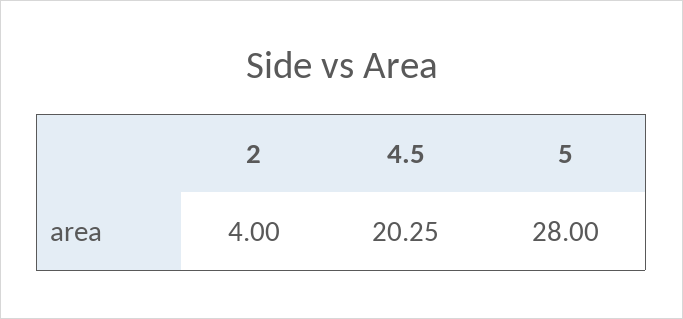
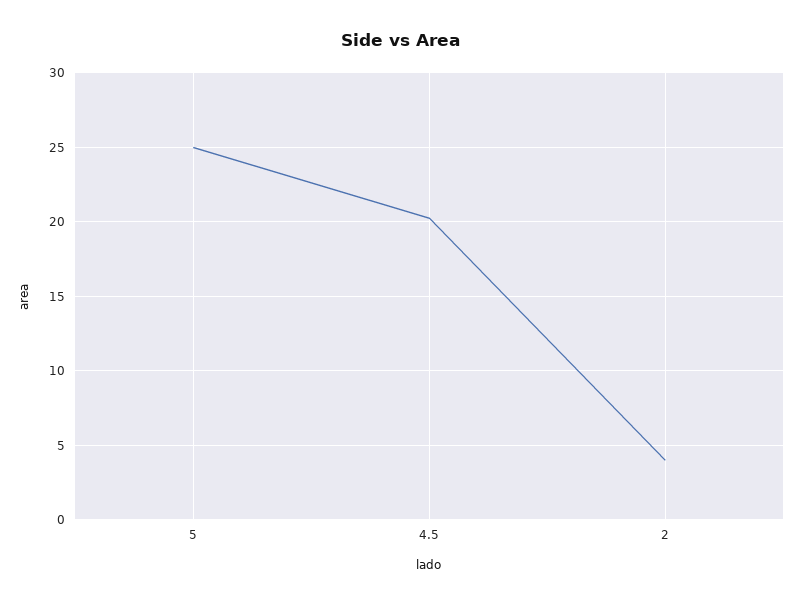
  {
    "2": 4,
    "4.5": 20.25,
-   "5": 28
+   "5": 25
  }

